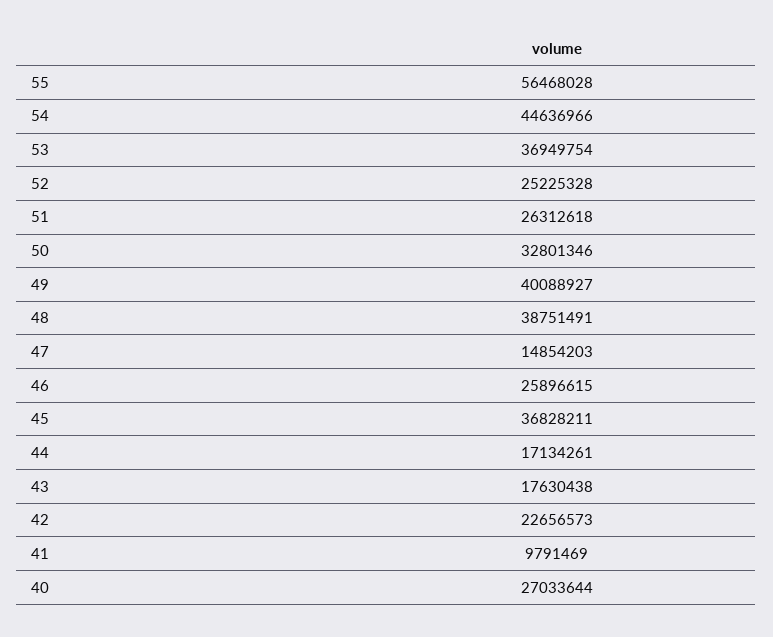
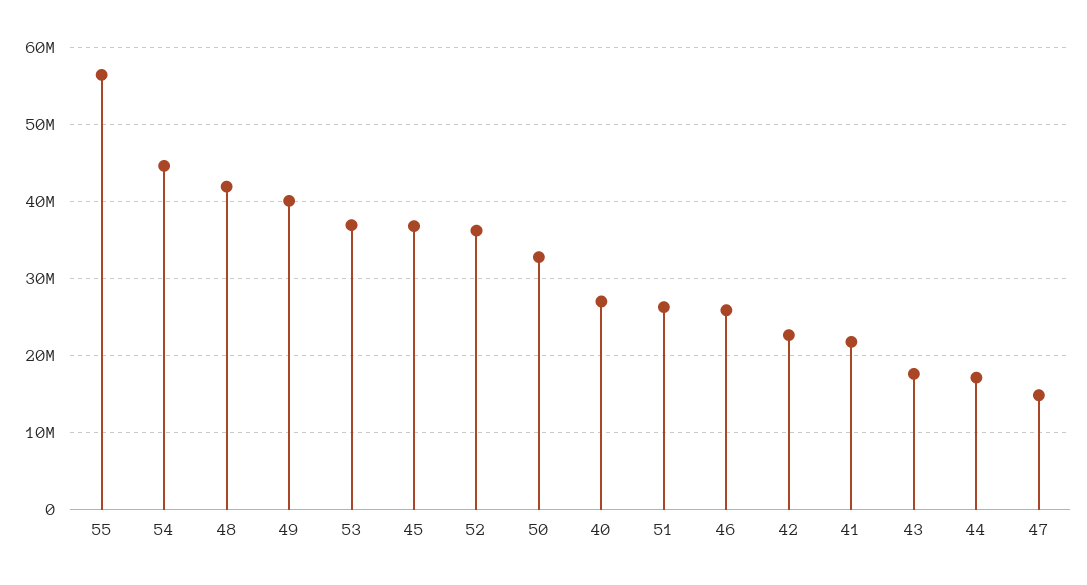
  {
    "55": 56468028,
    "54": 44636966,
    "53": 36949754,
-   "52": 25225328,
+   "52": 36000000,
    "51": 26312618,
    "50": 32801346,
    "49": 40088927,
-   "48": 38751491,
+   "48": 42000000,
    "47": 14854203,
    "46": 25896615,
    "45": 36828211,
    "44": 17134261,
    "43": 17630438,
    "42": 22656573,
-   "41": 9791469,
+   "41": 22000000,
    "40": 27033644
  }

